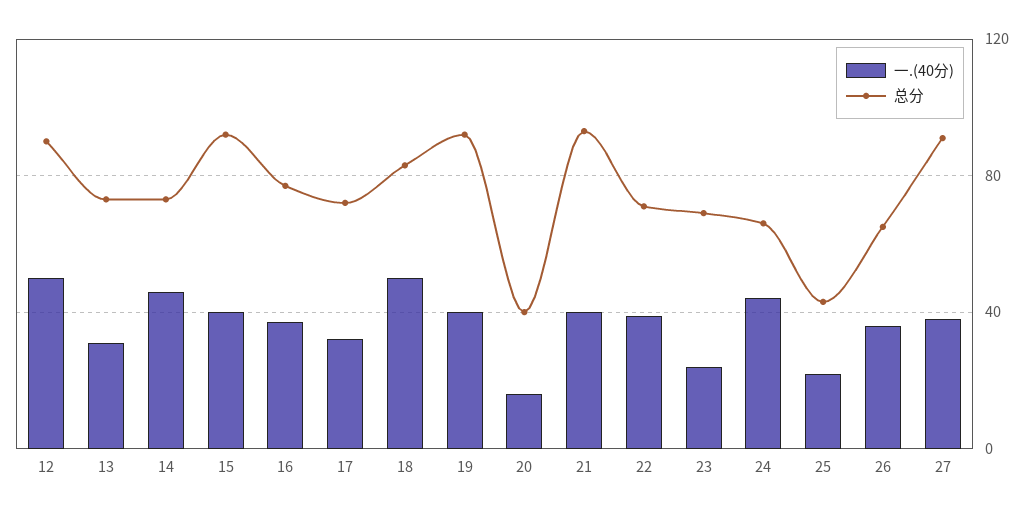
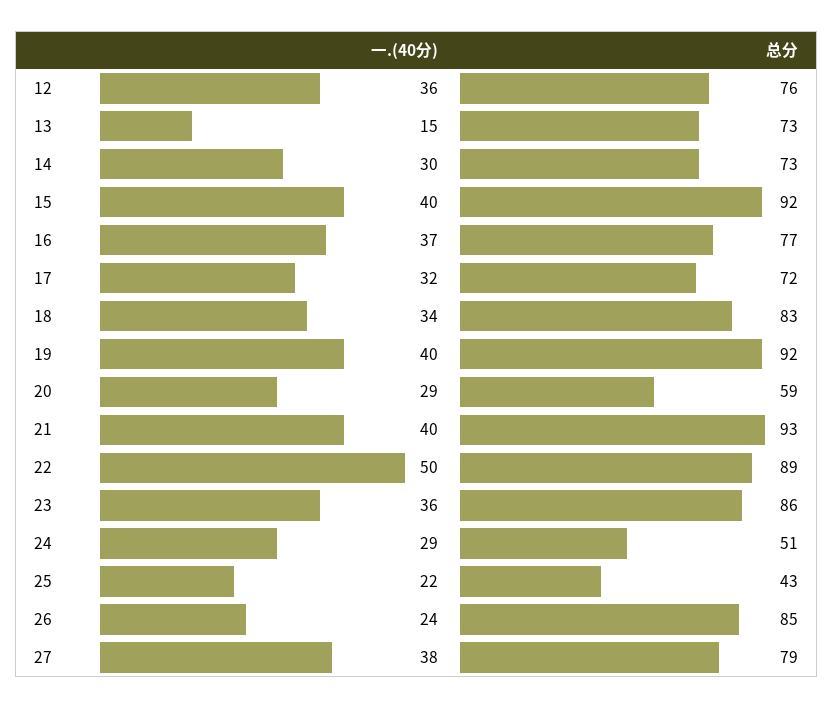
  {
    "一.(40分)": {
-     "12": 50,
+     "12": 36,
-     "13": 30,
+     "13": 15,
-     "14": 45,
+     "14": 30,
      "15": 40,
      "16": 37,
      "17": 32,
-     "18": 50,
+     "18": 34,
      "19": 40,
-     "20": 15,
+     "20": 29,
      "21": 40,
-     "22": 40,
+     "22": 50,
-     "23": 25,
+     "23": 36,
-     "24": 45,
+     "24": 29,
      "25": 22,
-     "26": 35,
+     "26": 24,
      "27": 38
    },
    "总分": {
-     "12": 90,
+     "12": 76,
      "13": 73,
      "14": 73,
      "15": 92,
      "16": 77,
      "17": 72,
      "18": 83,
      "19": 92,
-     "20": 40,
+     "20": 59,
      "21": 93,
-     "22": 70,
+     "22": 89,
-     "23": 70,
+     "23": 86,
-     "24": 65,
+     "24": 51,
      "25": 43,
-     "26": 65,
+     "26": 85,
-     "27": 90
+     "27": 79
    }
  }

